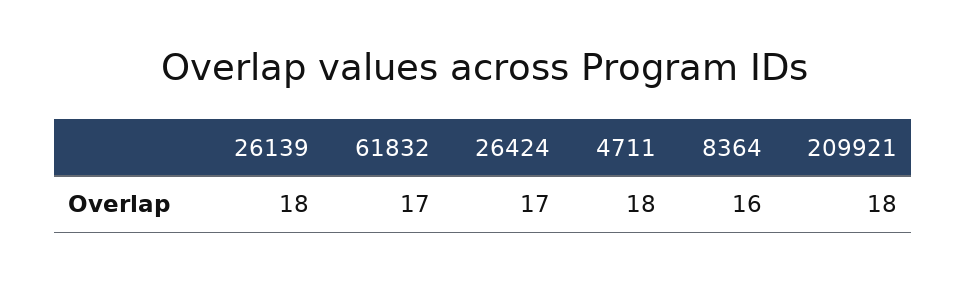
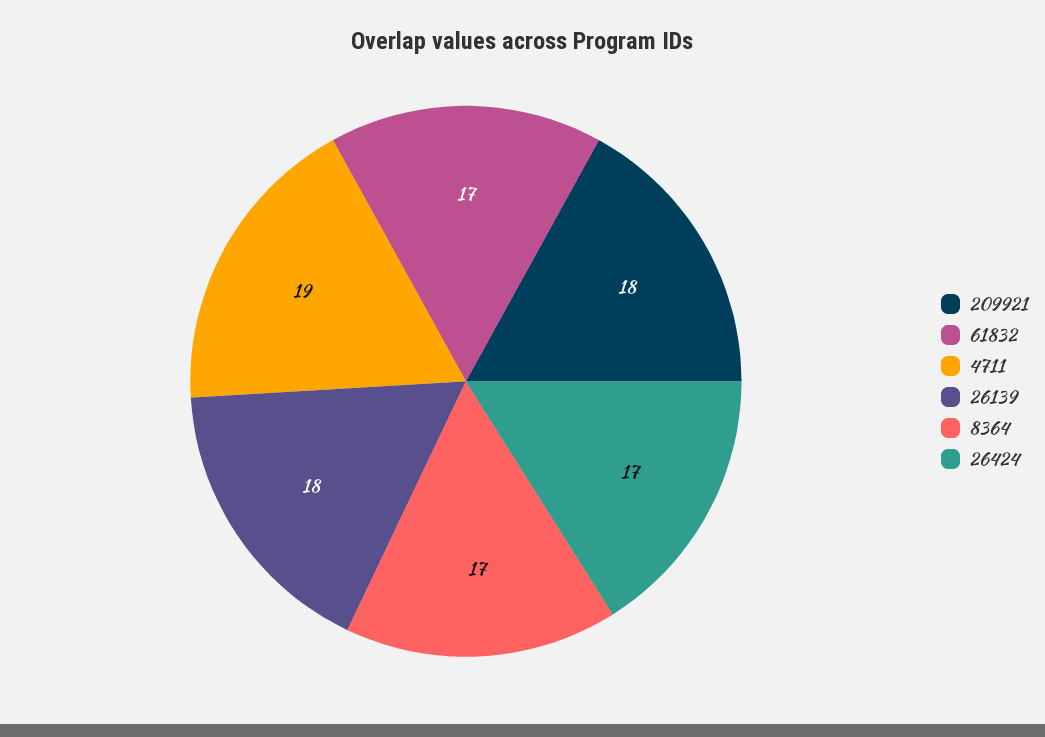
  {
    "26139": 18,
    "61832": 17,
    "26424": 17,
-   "4711": 18,
+   "4711": 19,
-   "8364": 16,
+   "8364": 17,
    "209921": 18
  }

